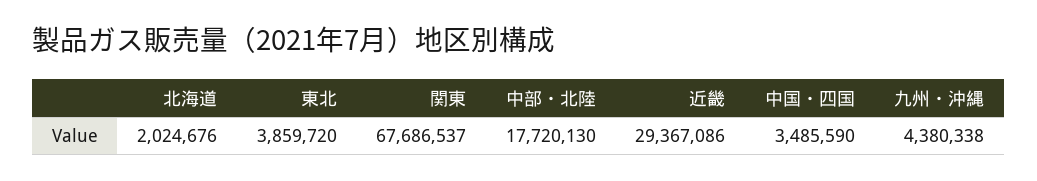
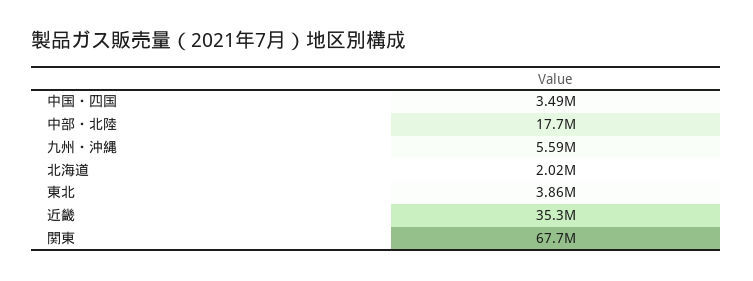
  {
    "北海道": 2024676,
    "東北": 3859720,
    "関東": 67686537,
    "中部・北陸": 17720130,
-   "近畿": 29367086,
+   "近畿": 35300000,
    "中国・四国": 3485590,
-   "九州・沖縄": 4380338
+   "九州・沖縄": 5590000
  }

